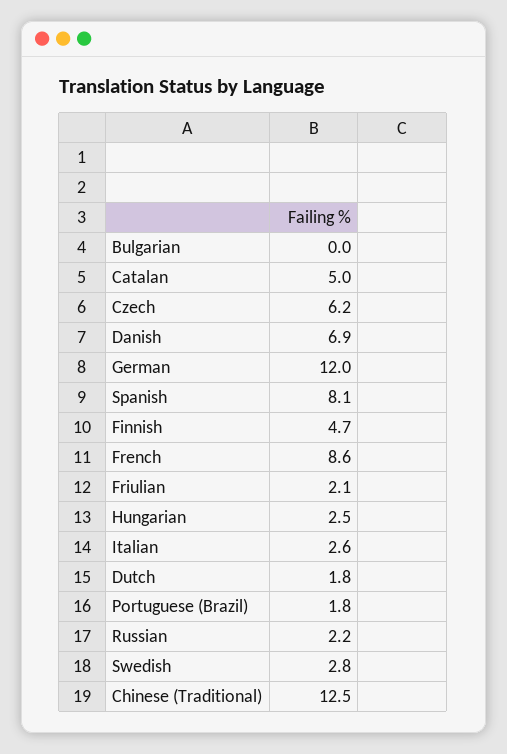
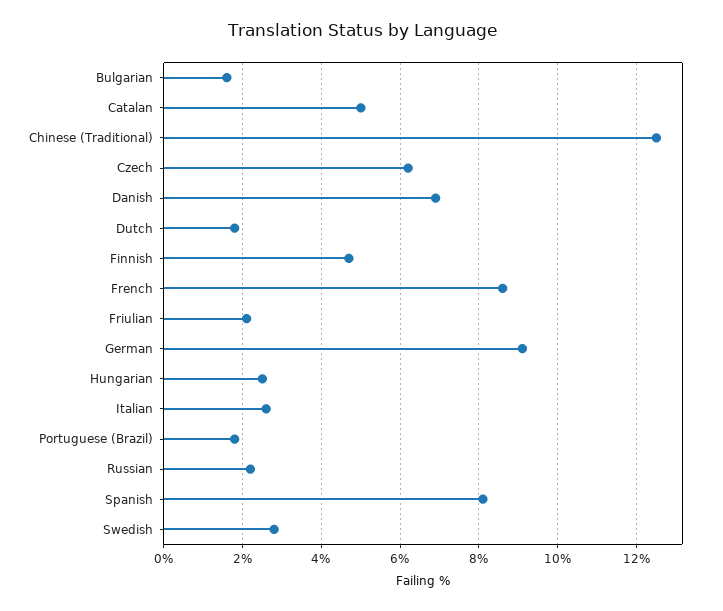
  {
-   "Bulgarian": 0,
+   "Bulgarian": 1.5,
    "Catalan": 5,
    "Czech": 6.2,
    "Danish": 6.9,
-   "German": 12,
+   "German": 9,
    "Spanish": 8.1,
    "Finnish": 4.7,
    "French": 8.6,
    "Friulian": 2.1,
    "Hungarian": 2.5,
    "Italian": 2.6,
    "Dutch": 1.8,
    "Portuguese (Brazil)": 1.8,
    "Russian": 2.2,
    "Swedish": 2.8,
    "Chinese (Traditional)": 12.5
  }

